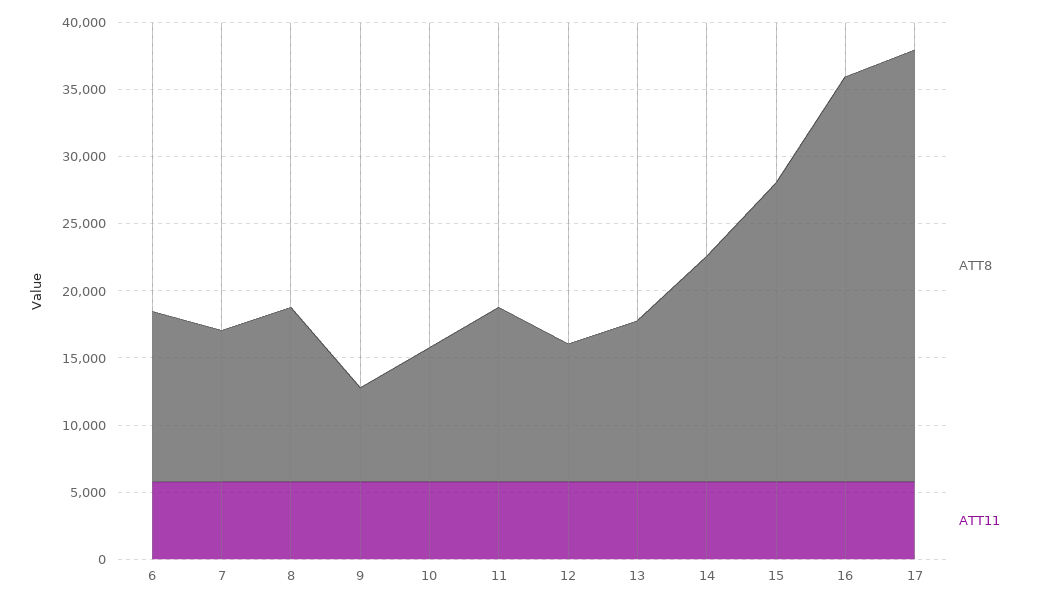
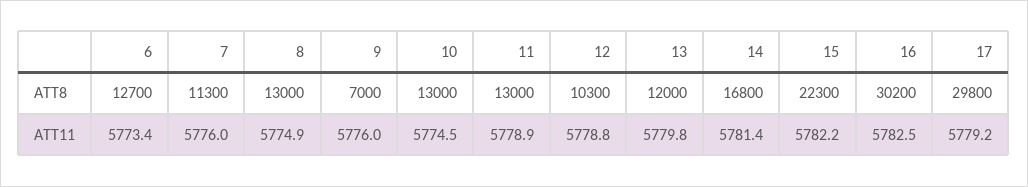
  {
    "ATT8": {
      "6": 12700,
      "7": 11300,
      "8": 13000,
      "9": 7000,
-     "10": 10000,
+     "10": 13000,
      "11": 13000,
      "12": 10300,
      "13": 12000,
      "14": 16800,
      "15": 22300,
      "16": 30200,
-     "17": 32000
+     "17": 29800
    },
    "ATT11": {
      "6": 5773.4,
      "7": 5776,
      "8": 5774.9,
      "9": 5776,
      "10": 5774.5,
      "11": 5778.9,
      "12": 5778.8,
      "13": 5779.8,
      "14": 5781.4,
      "15": 5782.2,
      "16": 5782.5,
      "17": 5779.2
    }
  }

